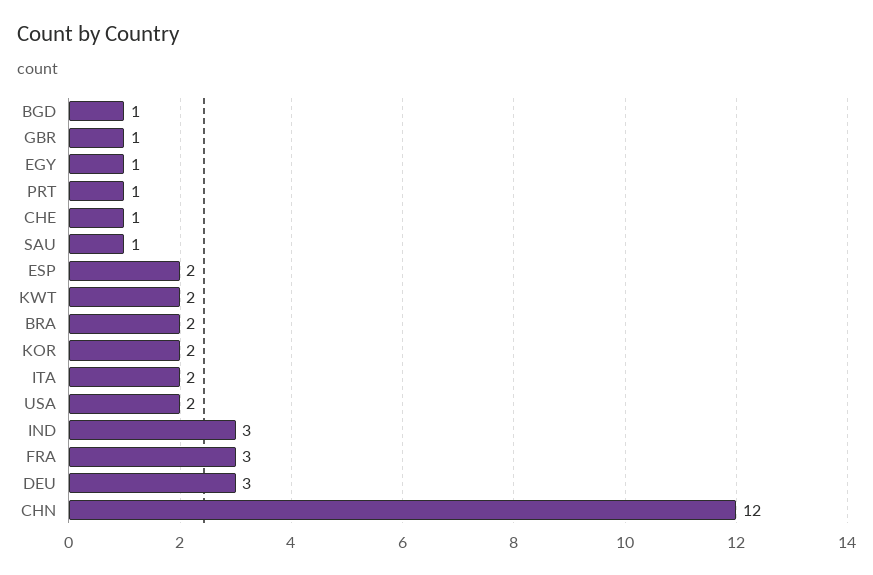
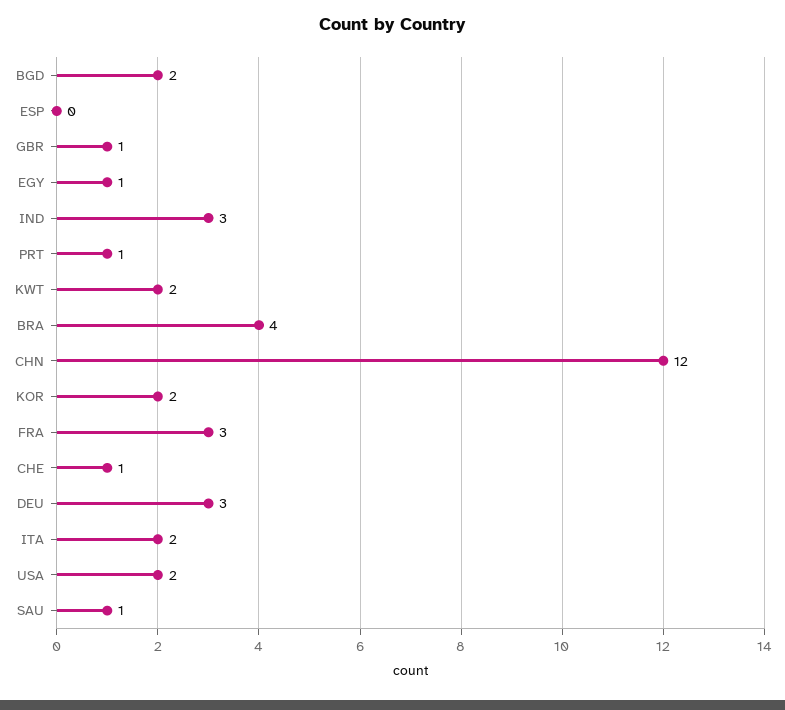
  {
-   "BGD": 1,
+   "BGD": 2,
    "GBR": 1,
    "EGY": 1,
    "PRT": 1,
    "CHE": 1,
    "SAU": 1,
-   "ESP": 2,
+   "ESP": 0,
    "KWT": 2,
-   "BRA": 2,
+   "BRA": 4,
    "KOR": 2,
    "ITA": 2,
    "USA": 2,
    "IND": 3,
    "FRA": 3,
    "DEU": 3,
    "CHN": 12
  }

